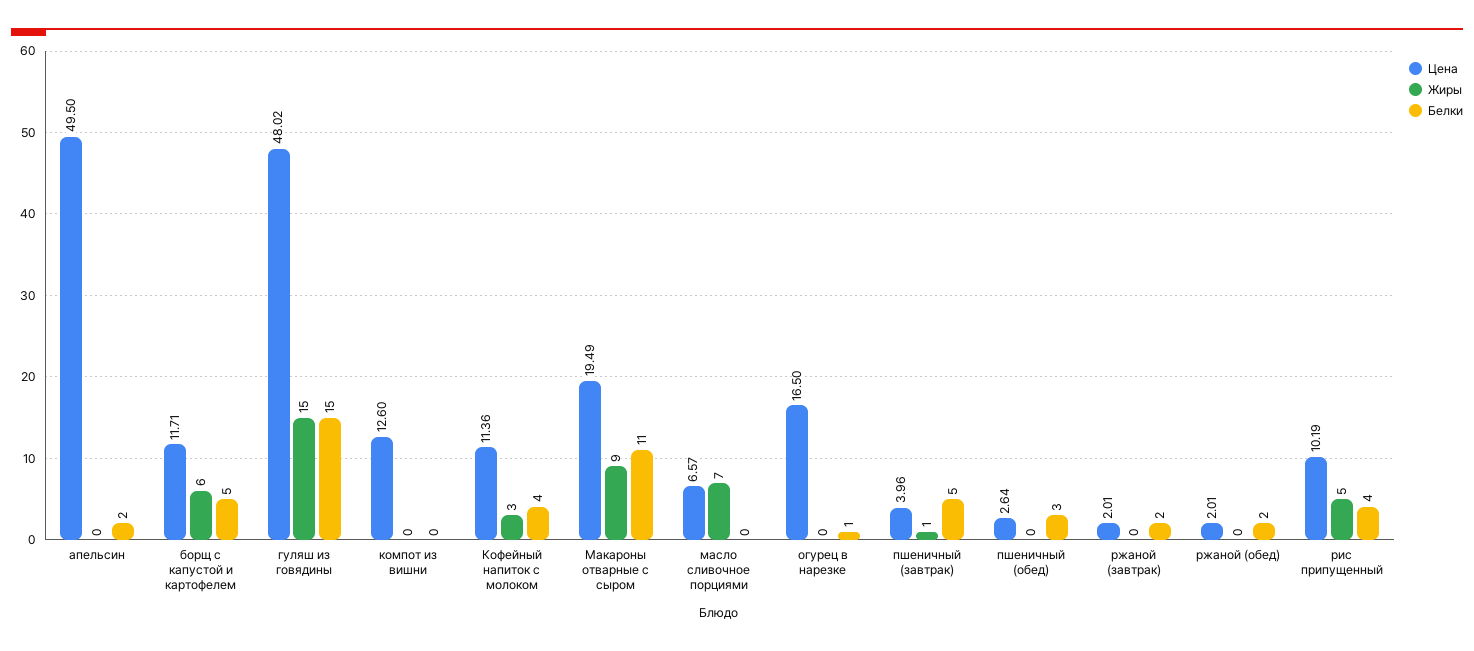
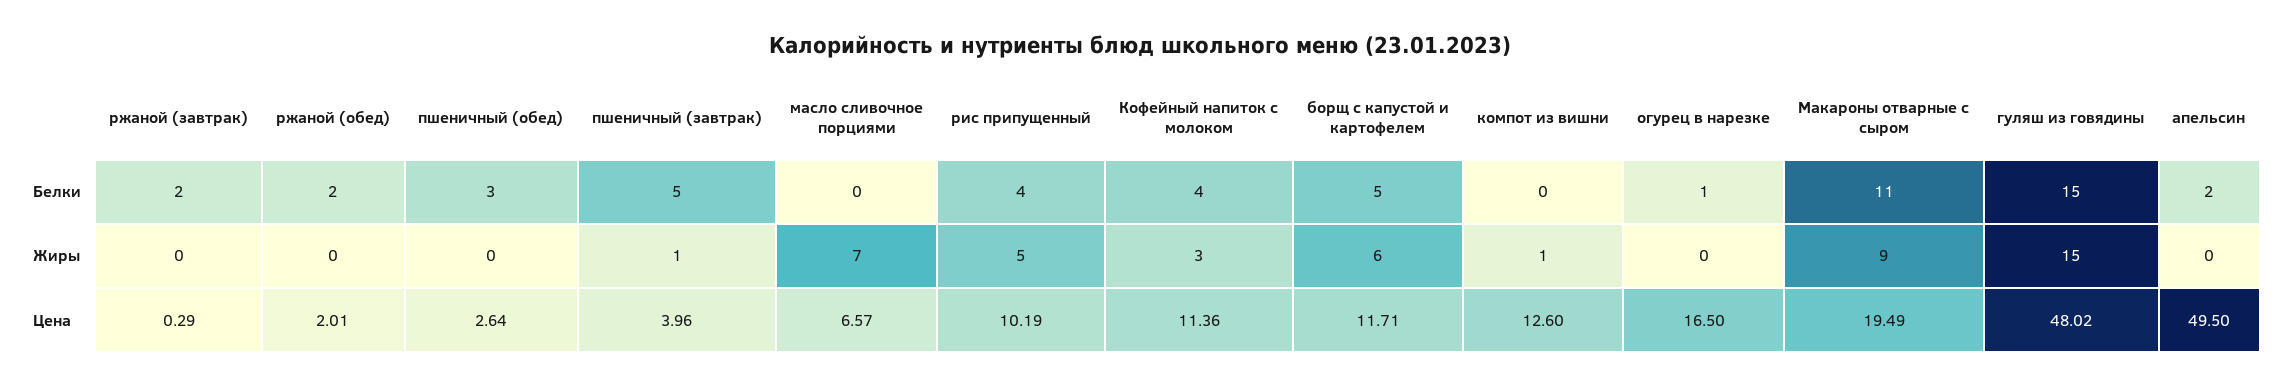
  {
    "Цена": {
      "апельсин": 49.5,
      "борщ с капустой и картофелем": 11.71,
      "гуляш из говядины": 48.02,
      "компот из вишни": 12.6,
      "Кофейный напиток с молоком": 11.36,
      "Макароны отварные с сыром": 19.49,
      "масло сливочное порциями": 6.57,
      "огурец в нарезке": 16.5,
      "пшеничный (завтрак)": 3.96,
      "пшеничный (обед)": 2.64,
-     "ржаной (завтрак)": 2.01,
+     "ржаной (завтрак)": 0.29,
      "ржаной (обед)": 2.01,
      "рис припущенный": 10.19
    },
    "Жиры": {
      "апельсин": 0,
      "борщ с капустой и картофелем": 6,
      "гуляш из говядины": 15,
-     "компот из вишни": 0,
+     "компот из вишни": 1,
      "Кофейный напиток с молоком": 3,
      "Макароны отварные с сыром": 9,
      "масло сливочное порциями": 7,
      "огурец в нарезке": 0,
      "пшеничный (завтрак)": 1,
      "пшеничный (обед)": 0,
      "ржаной (завтрак)": 0,
      "ржаной (обед)": 0,
      "рис припущенный": 5
    },
    "Белки": {
      "апельсин": 2,
      "борщ с капустой и картофелем": 5,
      "гуляш из говядины": 15,
      "компот из вишни": 0,
      "Кофейный напиток с молоком": 4,
      "Макароны отварные с сыром": 11,
      "масло сливочное порциями": 0,
      "огурец в нарезке": 1,
      "пшеничный (завтрак)": 5,
      "пшеничный (обед)": 3,
      "ржаной (завтрак)": 2,
      "ржаной (обед)": 2,
      "рис припущенный": 4
    }
  }

